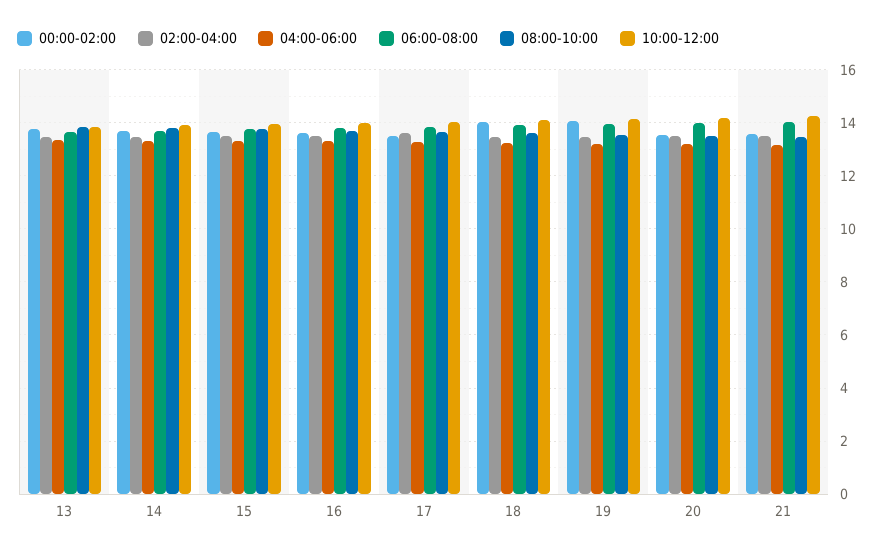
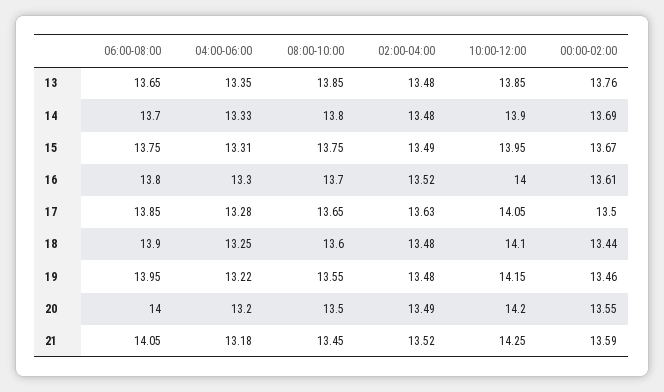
  {
    "00:00-02:00": {
      "13": 13.76,
      "14": 13.69,
      "15": 13.67,
      "16": 13.61,
      "17": 13.5,
-     "18": 14,
+     "18": 13.44,
-     "19": 14,
+     "19": 13.46,
      "20": 13.55,
      "21": 13.59
    },
    "02:00-04:00": {
      "13": 13.48,
      "14": 13.48,
      "15": 13.49,
      "16": 13.52,
      "17": 13.63,
      "18": 13.48,
      "19": 13.48,
      "20": 13.49,
      "21": 13.52
    },
    "04:00-06:00": {
      "13": 13.35,
      "14": 13.33,
      "15": 13.31,
      "16": 13.3,
      "17": 13.28,
      "18": 13.25,
      "19": 13.22,
      "20": 13.2,
      "21": 13.18
    },
    "06:00-08:00": {
      "13": 13.65,
      "14": 13.7,
      "15": 13.75,
      "16": 13.8,
      "17": 13.85,
      "18": 13.9,
      "19": 13.95,
      "20": 14,
      "21": 14.05
    },
    "08:00-10:00": {
      "13": 13.85,
      "14": 13.8,
      "15": 13.75,
      "16": 13.7,
      "17": 13.65,
      "18": 13.6,
      "19": 13.55,
      "20": 13.5,
      "21": 13.45
    },
    "10:00-12:00": {
      "13": 13.85,
      "14": 13.9,
      "15": 13.95,
      "16": 14,
      "17": 14.05,
      "18": 14.1,
      "19": 14.15,
      "20": 14.2,
      "21": 14.25
    }
  }

